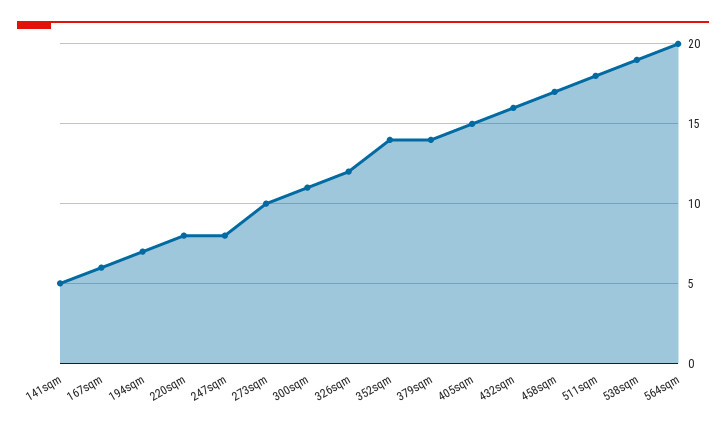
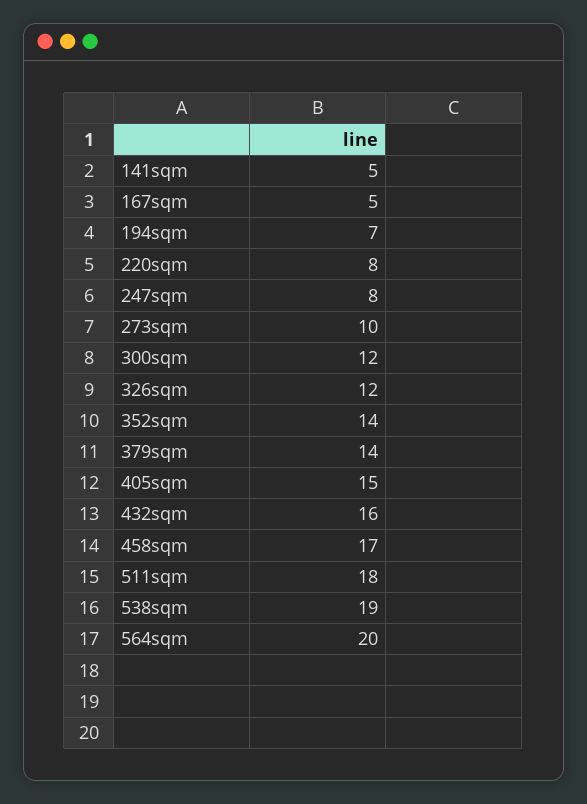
  {
    "141sqm": 5,
-   "167sqm": 6,
+   "167sqm": 5,
    "194sqm": 7,
    "220sqm": 8,
    "247sqm": 8,
    "273sqm": 10,
-   "300sqm": 11,
+   "300sqm": 12,
    "326sqm": 12,
    "352sqm": 14,
    "379sqm": 14,
    "405sqm": 15,
    "432sqm": 16,
    "458sqm": 17,
    "511sqm": 18,
    "538sqm": 19,
    "564sqm": 20
  }

